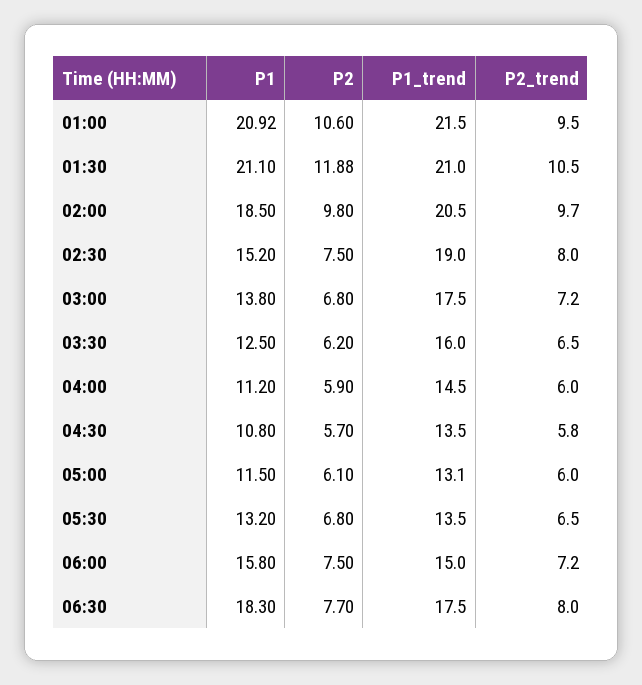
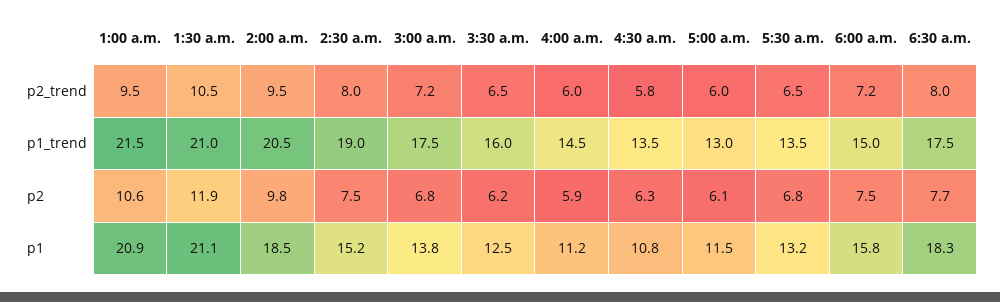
  {
    "P1": {
      "01:00": 20.92,
      "01:30": 21.1,
      "02:00": 18.5,
      "02:30": 15.2,
      "03:00": 13.8,
      "03:30": 12.5,
      "04:00": 11.2,
      "04:30": 10.8,
      "05:00": 11.5,
      "05:30": 13.2,
      "06:00": 15.8,
      "06:30": 18.3
    },
    "P2": {
      "01:00": 10.6,
      "01:30": 11.88,
      "02:00": 9.8,
      "02:30": 7.5,
      "03:00": 6.8,
      "03:30": 6.2,
      "04:00": 5.9,
-     "04:30": 5.7,
+     "04:30": 6.3,
      "05:00": 6.1,
      "05:30": 6.8,
      "06:00": 7.5,
      "06:30": 7.7
    },
    "P1_trend": {
      "01:00": 21.5,
      "01:30": 21,
      "02:00": 20.5,
      "02:30": 19,
      "03:00": 17.5,
      "03:30": 16,
      "04:00": 14.5,
      "04:30": 13.5,
-     "05:00": 13.1,
+     "05:00": 13,
      "05:30": 13.5,
      "06:00": 15,
      "06:30": 17.5
    },
    "P2_trend": {
      "01:00": 9.5,
      "01:30": 10.5,
-     "02:00": 9.7,
+     "02:00": 9.5,
      "02:30": 8,
      "03:00": 7.2,
      "03:30": 6.5,
      "04:00": 6,
      "04:30": 5.8,
      "05:00": 6,
      "05:30": 6.5,
      "06:00": 7.2,
      "06:30": 8
    }
  }

